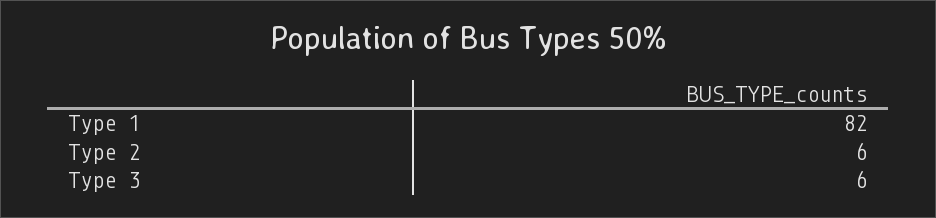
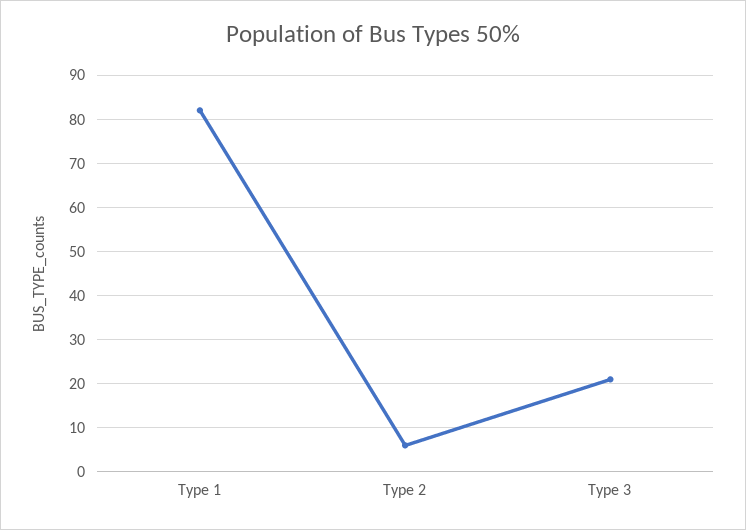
  {
    "Type 1": 82,
    "Type 2": 6,
-   "Type 3": 6
+   "Type 3": 20
  }

